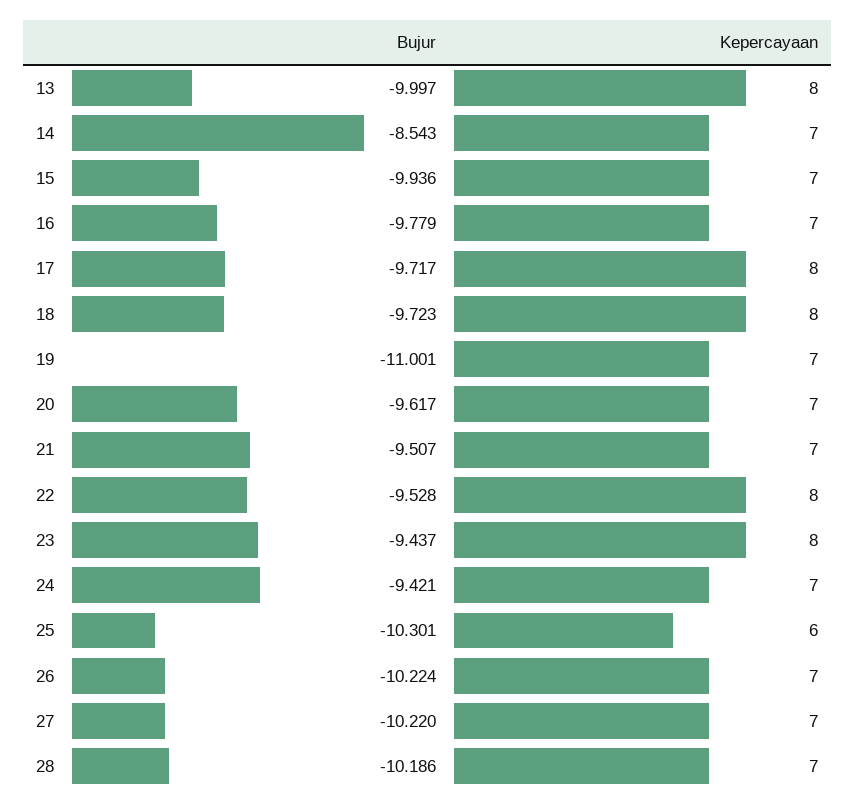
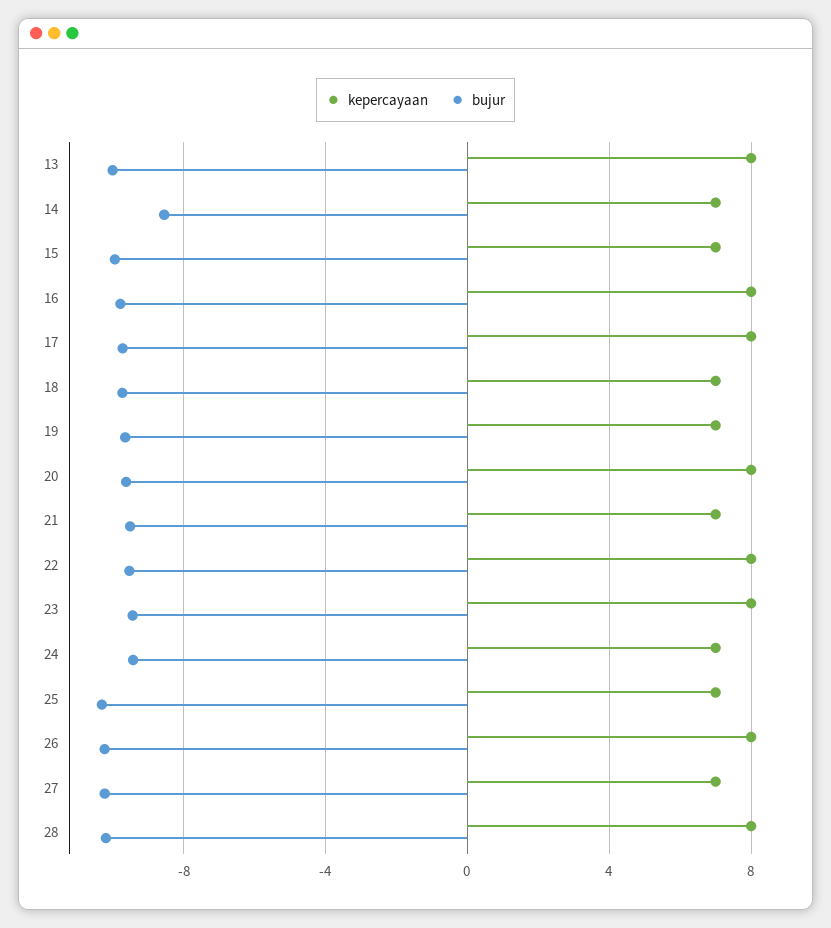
  {
    "Bujur": {
      "13": -9.997,
      "14": -8.543,
      "15": -9.936,
      "16": -9.779,
      "17": -9.717,
      "18": -9.723,
-     "19": -11.001,
+     "19": -9.5,
      "20": -9.617,
      "21": -9.507,
      "22": -9.528,
      "23": -9.437,
      "24": -9.421,
      "25": -10.301,
      "26": -10.224,
      "27": -10.22,
      "28": -10.186
    },
    "Kepercayaan": {
      "13": 8,
      "14": 7,
      "15": 7,
-     "16": 7,
+     "16": 8,
      "17": 8,
-     "18": 8,
+     "18": 7,
      "19": 7,
-     "20": 7,
+     "20": 8,
      "21": 7,
      "22": 8,
      "23": 8,
      "24": 7,
-     "25": 6,
+     "25": 7,
-     "26": 7,
+     "26": 8,
      "27": 7,
-     "28": 7
+     "28": 8
    }
  }

